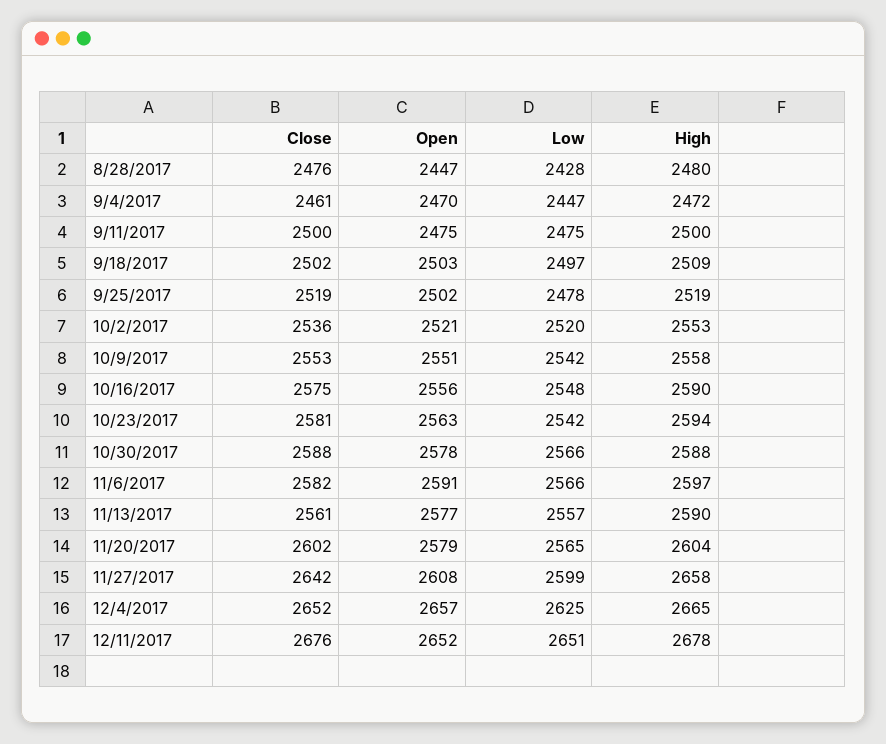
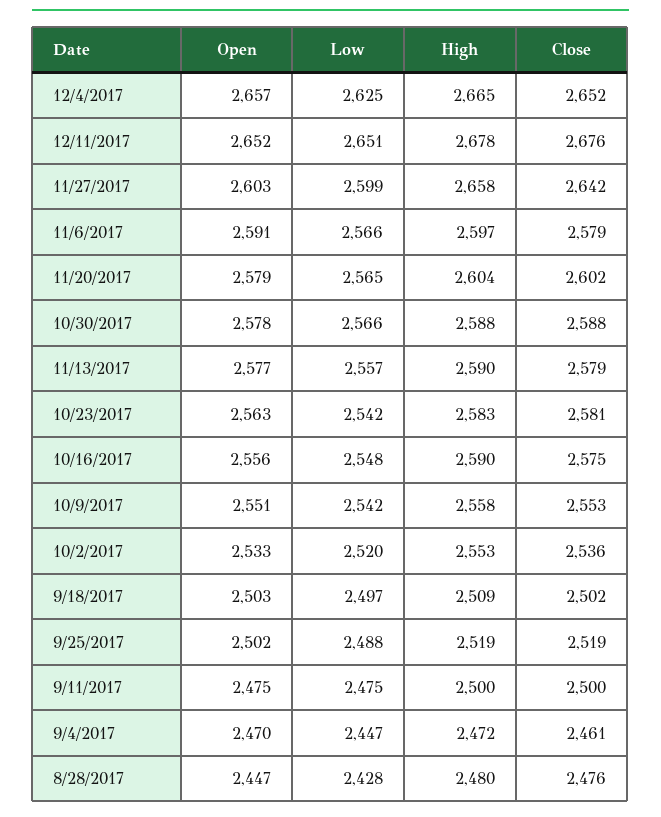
  {
    "Close": {
      "8/28/2017": 2476,
      "9/4/2017": 2461,
      "9/11/2017": 2500,
      "9/18/2017": 2502,
      "9/25/2017": 2519,
      "10/2/2017": 2536,
      "10/9/2017": 2553,
      "10/16/2017": 2575,
      "10/23/2017": 2581,
      "10/30/2017": 2588,
-     "11/6/2017": 2582,
+     "11/6/2017": 2579,
-     "11/13/2017": 2561,
+     "11/13/2017": 2579,
      "11/20/2017": 2602,
      "11/27/2017": 2642,
      "12/4/2017": 2652,
      "12/11/2017": 2676
    },
    "Open": {
      "8/28/2017": 2447,
      "9/4/2017": 2470,
      "9/11/2017": 2475,
      "9/18/2017": 2503,
      "9/25/2017": 2502,
-     "10/2/2017": 2521,
+     "10/2/2017": 2533,
      "10/9/2017": 2551,
      "10/16/2017": 2556,
      "10/23/2017": 2563,
      "10/30/2017": 2578,
      "11/6/2017": 2591,
      "11/13/2017": 2577,
      "11/20/2017": 2579,
-     "11/27/2017": 2608,
+     "11/27/2017": 2603,
      "12/4/2017": 2657,
      "12/11/2017": 2652
    },
    "Low": {
      "8/28/2017": 2428,
      "9/4/2017": 2447,
      "9/11/2017": 2475,
      "9/18/2017": 2497,
-     "9/25/2017": 2478,
+     "9/25/2017": 2488,
      "10/2/2017": 2520,
      "10/9/2017": 2542,
      "10/16/2017": 2548,
      "10/23/2017": 2542,
      "10/30/2017": 2566,
      "11/6/2017": 2566,
      "11/13/2017": 2557,
      "11/20/2017": 2565,
      "11/27/2017": 2599,
      "12/4/2017": 2625,
      "12/11/2017": 2651
    },
    "High": {
      "8/28/2017": 2480,
      "9/4/2017": 2472,
      "9/11/2017": 2500,
      "9/18/2017": 2509,
      "9/25/2017": 2519,
      "10/2/2017": 2553,
      "10/9/2017": 2558,
      "10/16/2017": 2590,
-     "10/23/2017": 2594,
+     "10/23/2017": 2583,
      "10/30/2017": 2588,
      "11/6/2017": 2597,
      "11/13/2017": 2590,
      "11/20/2017": 2604,
      "11/27/2017": 2658,
      "12/4/2017": 2665,
      "12/11/2017": 2678
    }
  }

